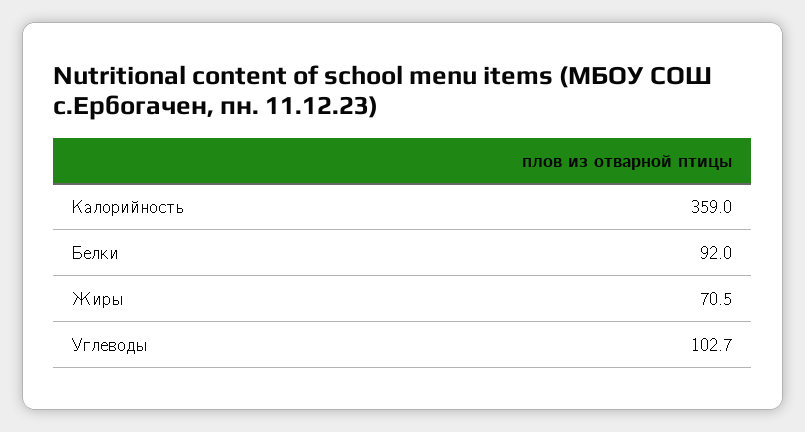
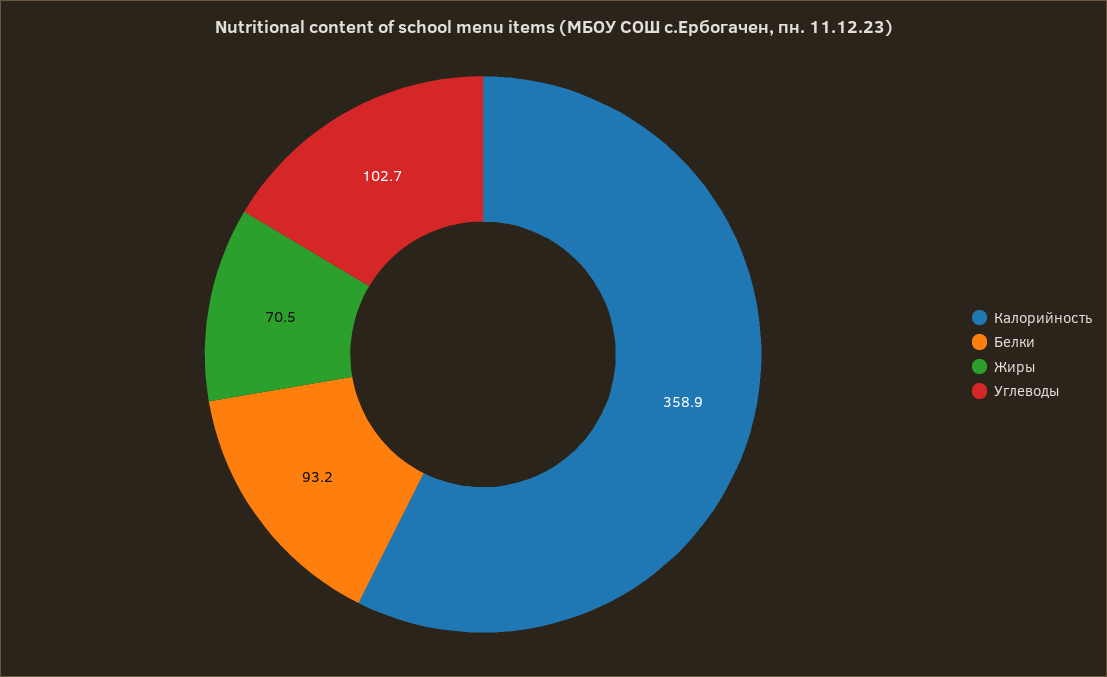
  {
-   "Калорийность": 359,
+   "Калорийность": 358.9,
-   "Белки": 92,
+   "Белки": 93.2,
    "Жиры": 70.5,
    "Углеводы": 102.7
  }

